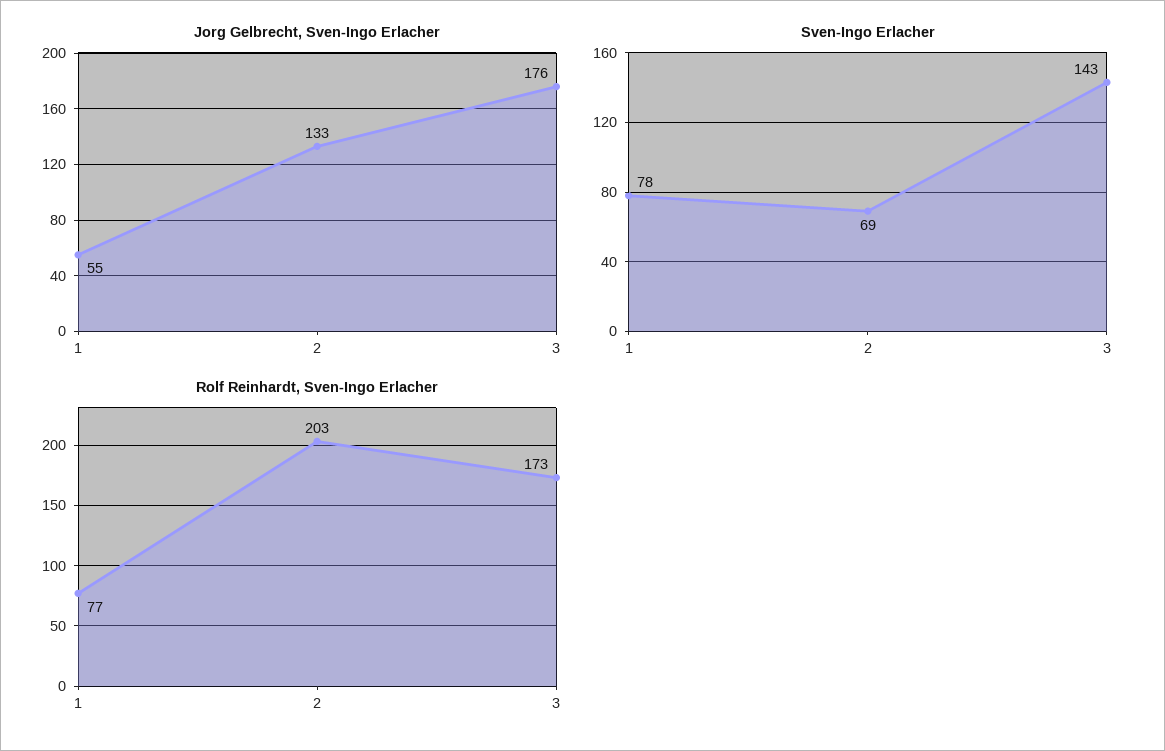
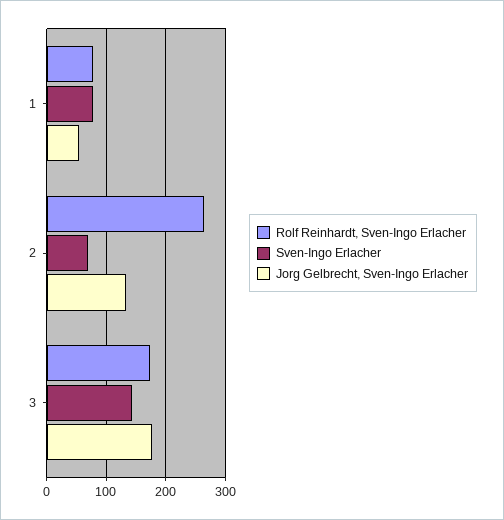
  {
    "Jorg Gelbrecht, Sven-Ingo Erlacher": {
      "1": 55,
      "2": 133,
      "3": 176
    },
    "Sven-Ingo Erlacher": {
      "1": 78,
      "2": 69,
      "3": 143
    },
    "Rolf Reinhardt, Sven-Ingo Erlacher": {
      "1": 77,
-     "2": 203,
+     "2": 260,
      "3": 173
    }
  }

